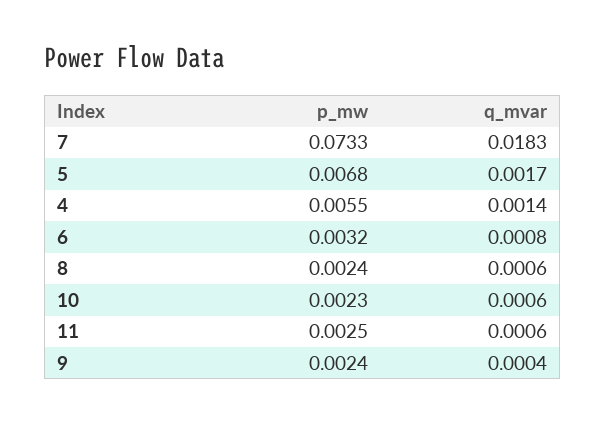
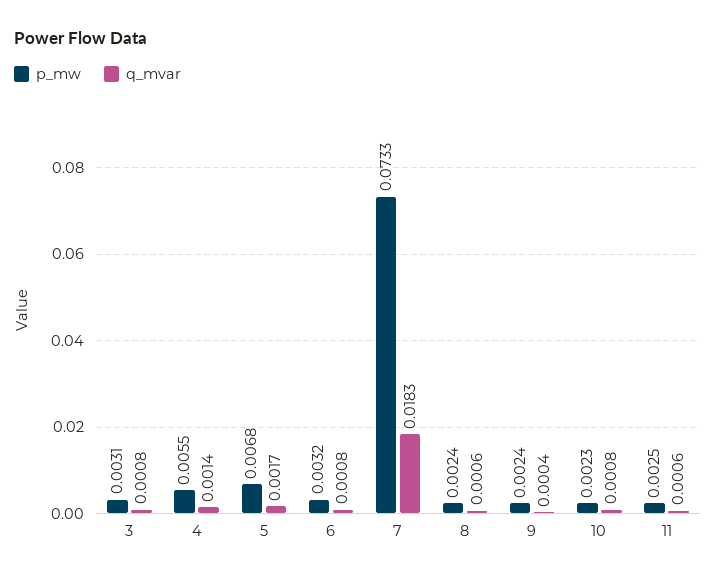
  {
    "p_mw": {
      "7": 0.0733,
      "5": 0.0068,
      "4": 0.0055,
      "6": 0.0032,
      "8": 0.0024,
      "10": 0.0023,
      "11": 0.0025,
-     "9": 0.0024
+     "9": 0.0024,
+     "3": 0.0031
    },
    "q_mvar": {
      "7": 0.0183,
      "5": 0.0017,
      "4": 0.0014,
      "6": 0.0008,
      "8": 0.0006,
-     "10": 0.0006,
+     "10": 0.0008,
      "11": 0.0006,
-     "9": 0.0004
+     "9": 0.0004,
+     "3": 0.0008
    }
  }

